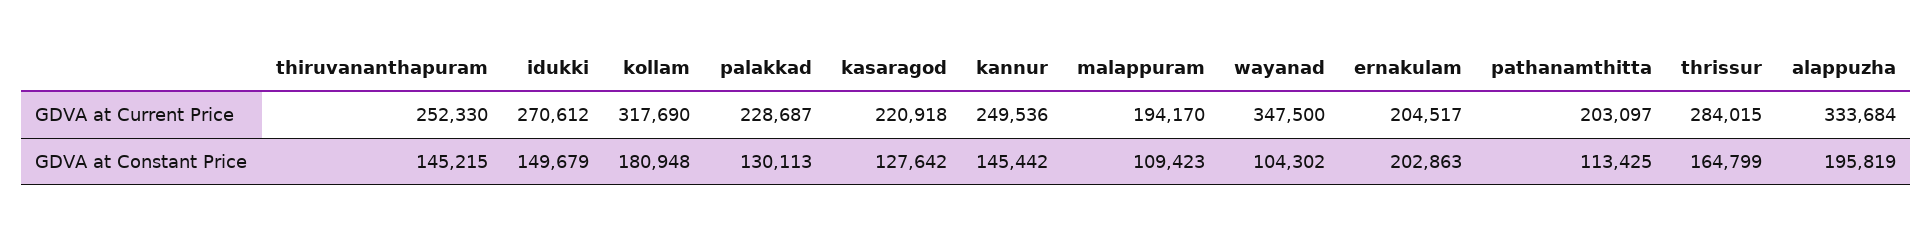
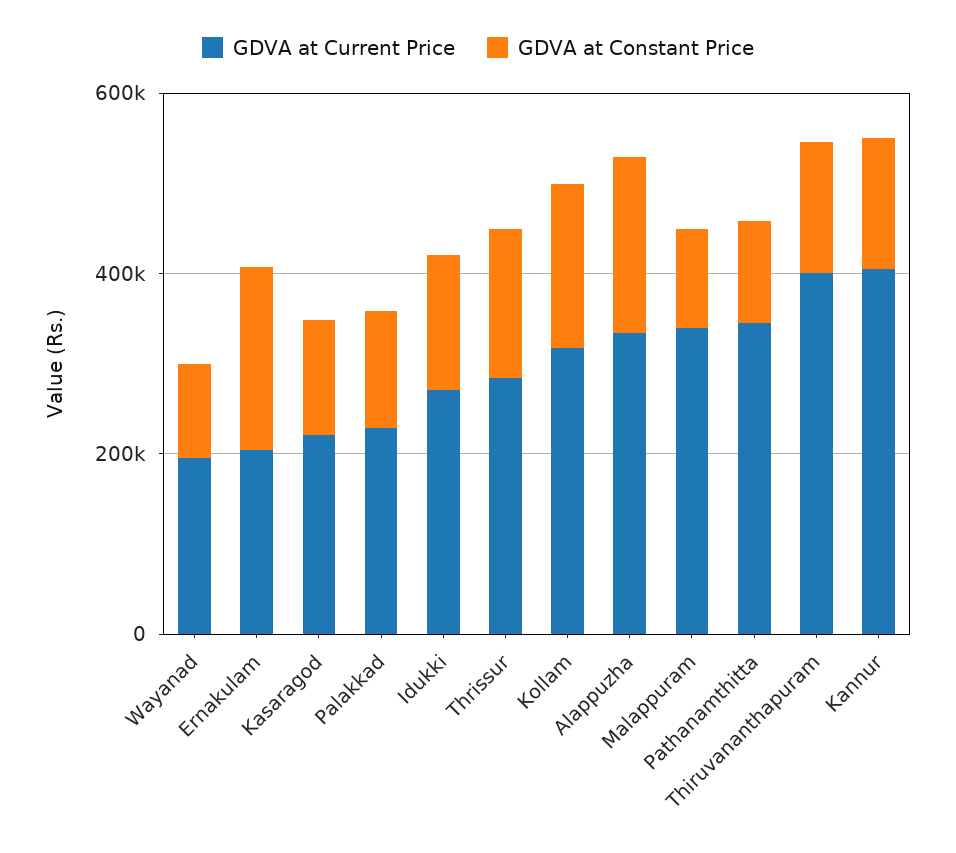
  {
    "GDVA at Current Price": {
-     "thiruvananthapuram": 252330,
+     "thiruvananthapuram": 400000,
      "idukki": 270612,
      "kollam": 317690,
      "palakkad": 228687,
      "kasaragod": 220918,
-     "kannur": 249536,
+     "kannur": 400000,
-     "malappuram": 194170,
+     "malappuram": 350000,
-     "wayanad": 347500,
+     "wayanad": 200000,
      "ernakulam": 204517,
-     "pathanamthitta": 203097,
+     "pathanamthitta": 350000,
      "thrissur": 284015,
      "alappuzha": 333684
    },
    "GDVA at Constant Price": {
      "thiruvananthapuram": 145215,
      "idukki": 149679,
      "kollam": 180948,
      "palakkad": 130113,
      "kasaragod": 127642,
      "kannur": 145442,
      "malappuram": 109423,
      "wayanad": 104302,
      "ernakulam": 202863,
      "pathanamthitta": 113425,
      "thrissur": 164799,
      "alappuzha": 195819
    }
  }

